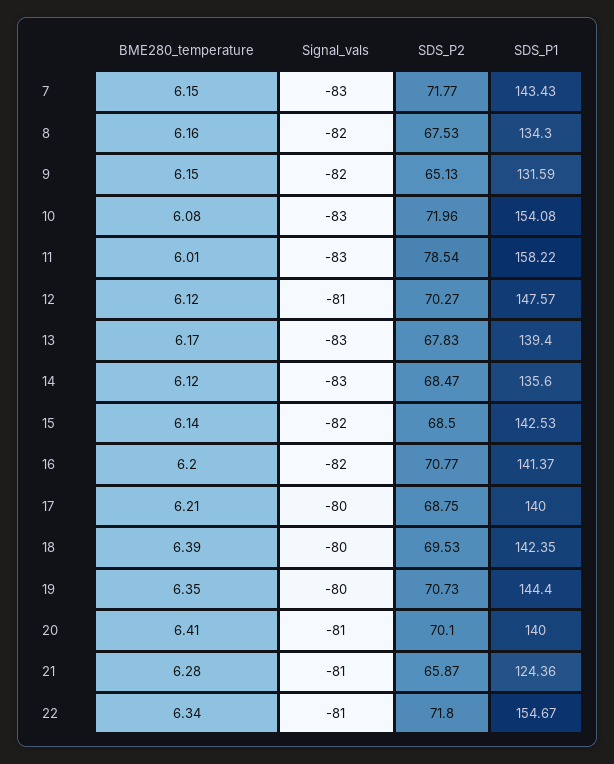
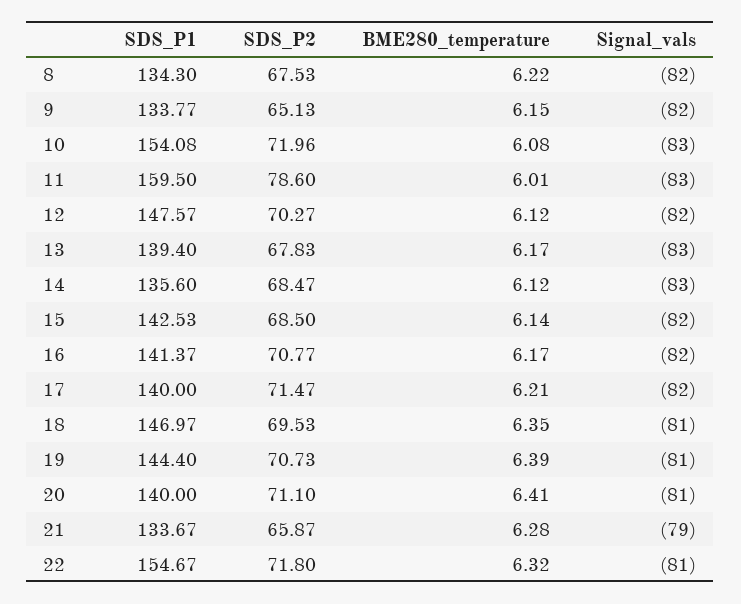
  {
    "BME280_temperature": {
-     "7": 6.15,
-     "8": 6.16,
+     "8": 6.22,
      "9": 6.15,
      "10": 6.08,
      "11": 6.01,
      "12": 6.12,
      "13": 6.17,
      "14": 6.12,
      "15": 6.14,
-     "16": 6.2,
+     "16": 6.17,
      "17": 6.21,
-     "18": 6.39,
+     "18": 6.35,
-     "19": 6.35,
+     "19": 6.39,
      "20": 6.41,
      "21": 6.28,
-     "22": 6.34
+     "22": 6.32
    },
    "Signal_vals": {
-     "7": -83,
      "8": -82,
      "9": -82,
      "10": -83,
      "11": -83,
-     "12": -81,
+     "12": -82,
      "13": -83,
      "14": -83,
      "15": -82,
      "16": -82,
-     "17": -80,
+     "17": -82,
-     "18": -80,
+     "18": -81,
-     "19": -80,
+     "19": -81,
      "20": -81,
-     "21": -81,
+     "21": -79,
      "22": -81
    },
    "SDS_P2": {
-     "7": 71.77,
      "8": 67.53,
      "9": 65.13,
      "10": 71.96,
-     "11": 78.54,
+     "11": 78.6,
      "12": 70.27,
      "13": 67.83,
      "14": 68.47,
      "15": 68.5,
      "16": 70.77,
-     "17": 68.75,
+     "17": 71.47,
      "18": 69.53,
      "19": 70.73,
-     "20": 70.1,
+     "20": 71.1,
      "21": 65.87,
      "22": 71.8
    },
    "SDS_P1": {
-     "7": 143.43,
      "8": 134.3,
-     "9": 131.59,
+     "9": 133.77,
      "10": 154.08,
-     "11": 158.22,
+     "11": 159.5,
      "12": 147.57,
      "13": 139.4,
      "14": 135.6,
      "15": 142.53,
      "16": 141.37,
      "17": 140,
-     "18": 142.35,
+     "18": 146.97,
      "19": 144.4,
      "20": 140,
-     "21": 124.36,
+     "21": 133.67,
      "22": 154.67
    }
  }

